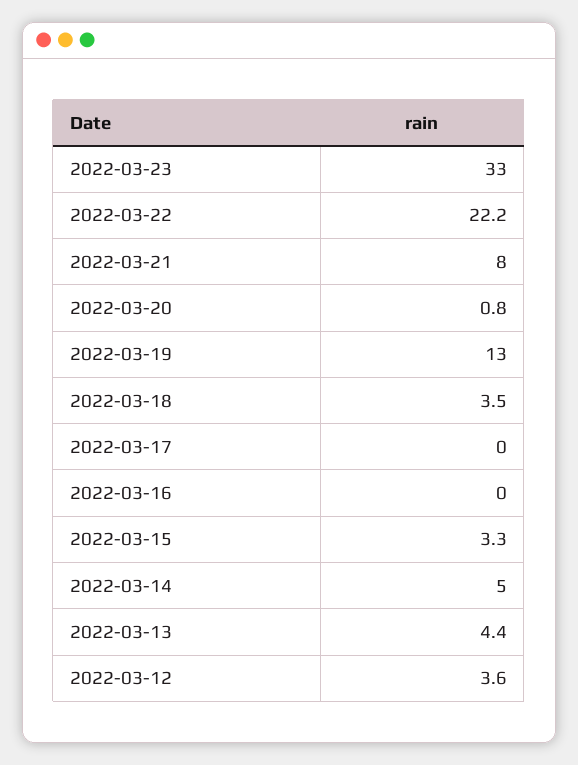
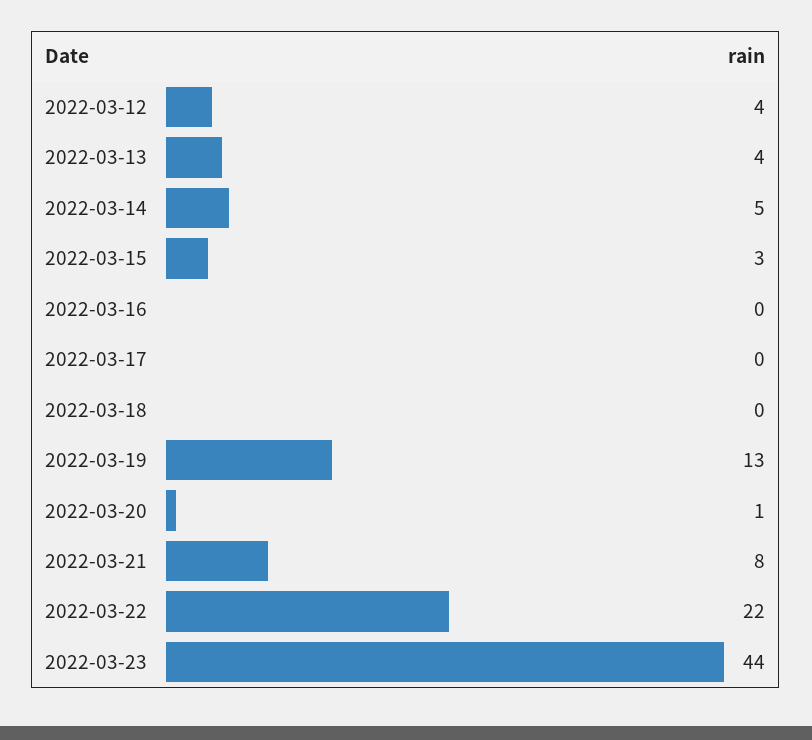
  {
-   "2022-03-23": 33,
+   "2022-03-23": 44,
    "2022-03-22": 22.2,
    "2022-03-21": 8,
    "2022-03-20": 0.8,
    "2022-03-19": 13,
-   "2022-03-18": 3.5,
+   "2022-03-18": 0,
    "2022-03-17": 0,
    "2022-03-16": 0,
    "2022-03-15": 3.3,
    "2022-03-14": 5,
    "2022-03-13": 4.4,
    "2022-03-12": 3.6
  }

